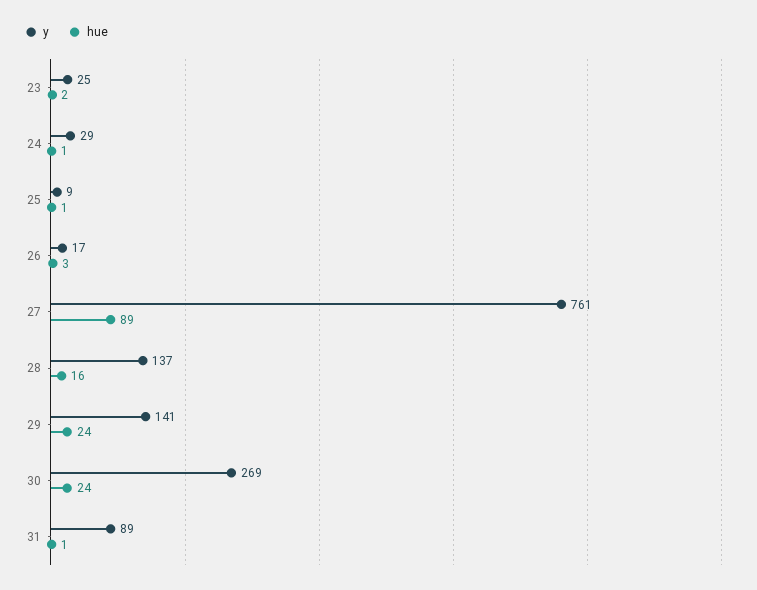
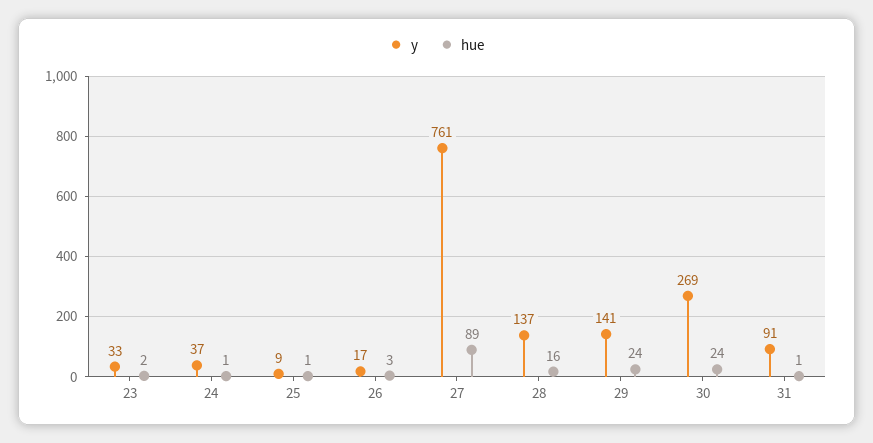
  {
    "y": {
-     "23": 25,
+     "23": 33,
-     "24": 29,
+     "24": 37,
      "25": 9,
      "26": 17,
      "27": 761,
      "28": 137,
      "29": 141,
      "30": 269,
-     "31": 89
+     "31": 91
    },
    "hue": {
      "23": 2,
      "24": 1,
      "25": 1,
      "26": 3,
      "27": 89,
      "28": 16,
      "29": 24,
      "30": 24,
      "31": 1
    }
  }

